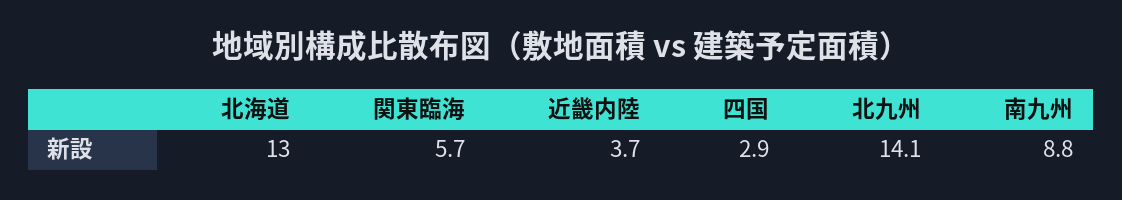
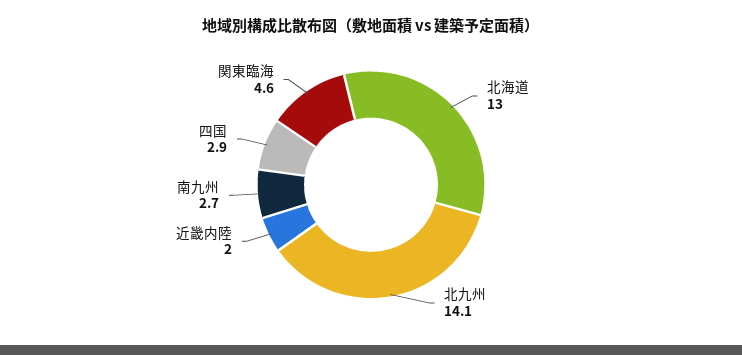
  {
    "北海道": 13,
-   "関東臨海": 5.7,
+   "関東臨海": 4.6,
-   "近畿内陸": 3.7,
+   "近畿内陸": 2,
    "四国": 2.9,
    "北九州": 14.1,
-   "南九州": 8.8
+   "南九州": 2.7
  }

